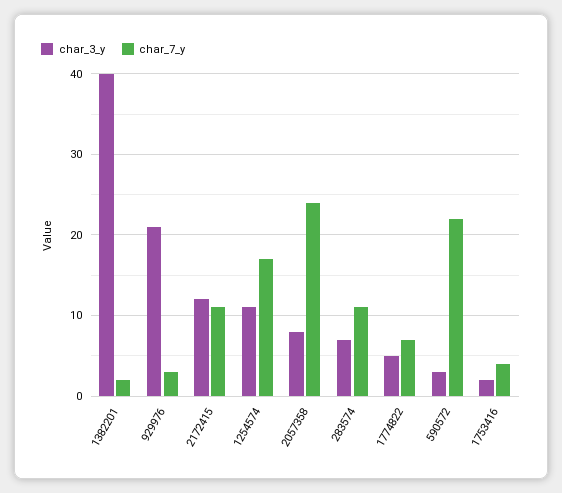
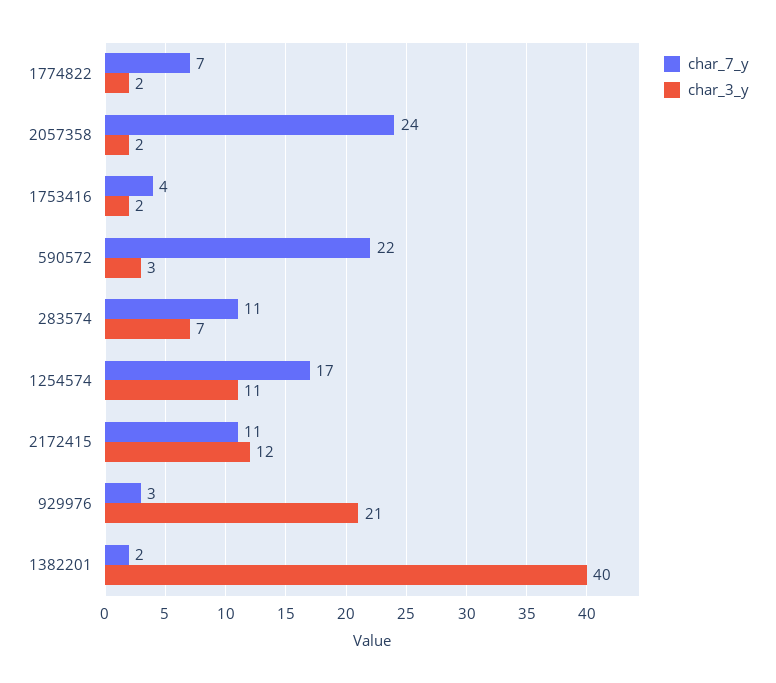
  {
    "char_3_y": {
      "1382201": 40,
      "929976": 21,
      "2172415": 12,
      "1254574": 11,
-     "2057358": 8,
+     "2057358": 2,
      "283574": 7,
-     "1774822": 5,
+     "1774822": 2,
      "590572": 3,
      "1753416": 2
    },
    "char_7_y": {
      "1382201": 2,
      "929976": 3,
      "2172415": 11,
      "1254574": 17,
      "2057358": 24,
      "283574": 11,
      "1774822": 7,
      "590572": 22,
      "1753416": 4
    }
  }

